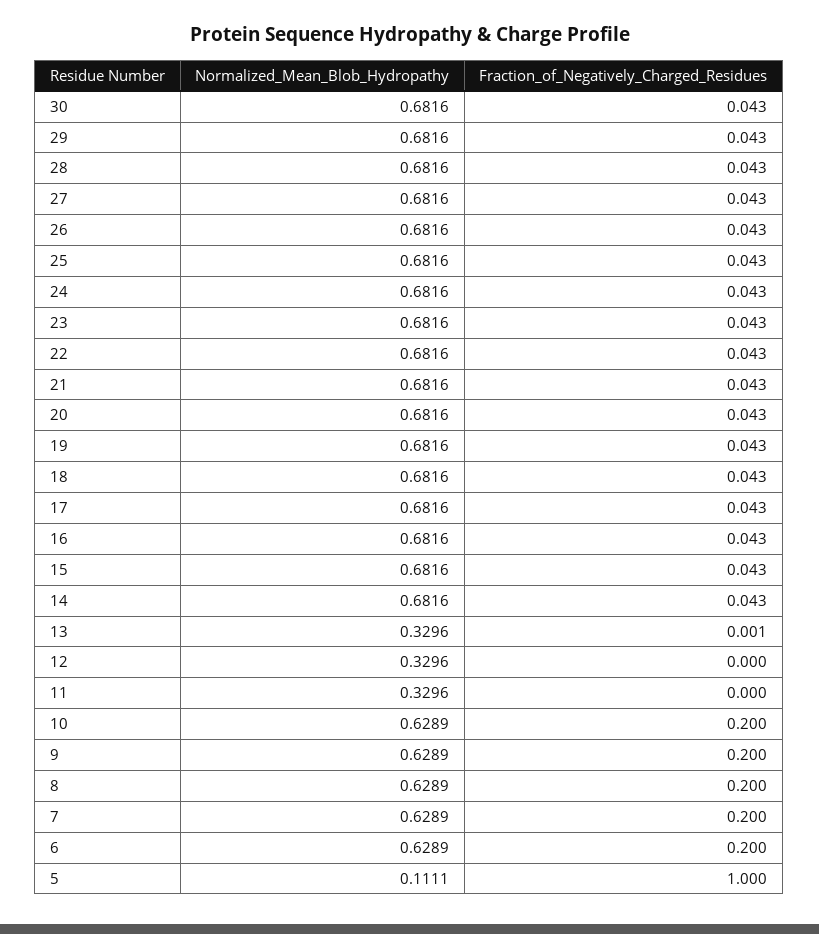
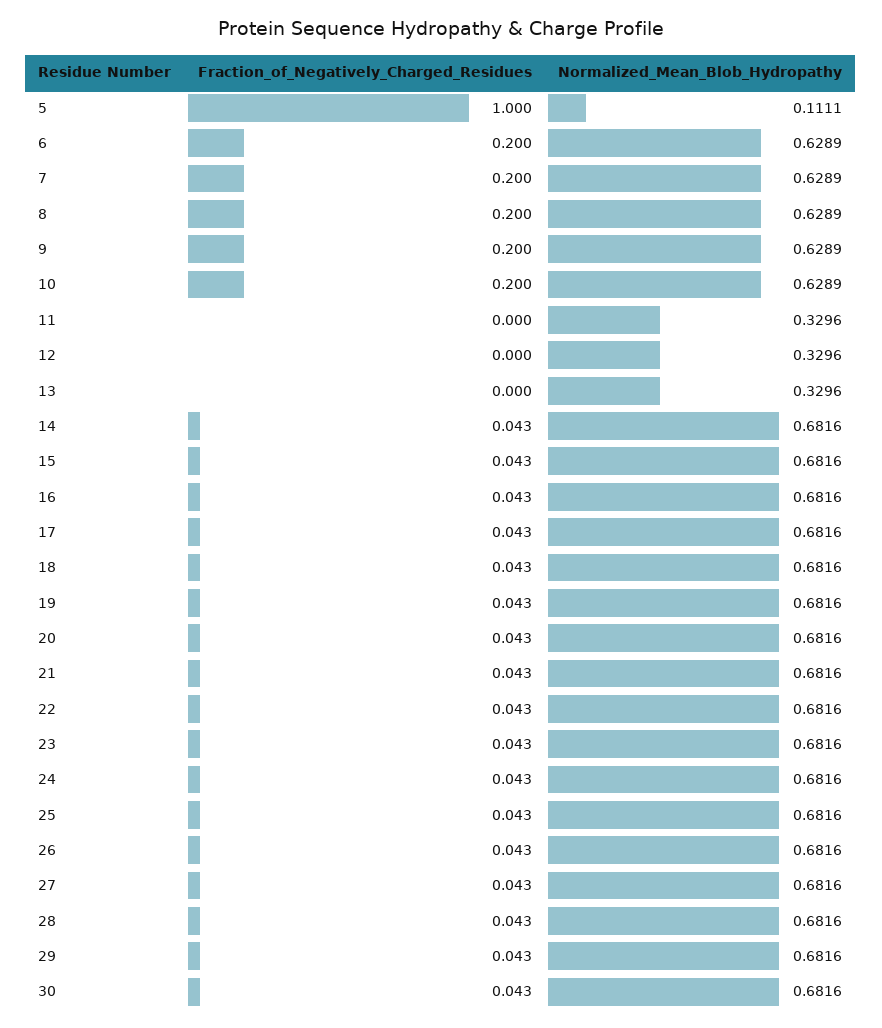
  {
    "Normalized_Mean_Blob_Hydropathy": {
      "30": 0.6816,
      "29": 0.6816,
      "28": 0.6816,
      "27": 0.6816,
      "26": 0.6816,
      "25": 0.6816,
      "24": 0.6816,
      "23": 0.6816,
      "22": 0.6816,
      "21": 0.6816,
      "20": 0.6816,
      "19": 0.6816,
      "18": 0.6816,
      "17": 0.6816,
      "16": 0.6816,
      "15": 0.6816,
      "14": 0.6816,
      "13": 0.3296,
      "12": 0.3296,
      "11": 0.3296,
      "10": 0.6289,
      "9": 0.6289,
      "8": 0.6289,
      "7": 0.6289,
      "6": 0.6289,
      "5": 0.1111
    },
    "Fraction_of_Negatively_Charged_Residues": {
      "30": 0.043,
      "29": 0.043,
      "28": 0.043,
      "27": 0.043,
      "26": 0.043,
      "25": 0.043,
      "24": 0.043,
      "23": 0.043,
      "22": 0.043,
      "21": 0.043,
      "20": 0.043,
      "19": 0.043,
      "18": 0.043,
      "17": 0.043,
      "16": 0.043,
      "15": 0.043,
      "14": 0.043,
-     "13": 0.001,
+     "13": 0,
      "12": 0,
      "11": 0,
      "10": 0.2,
      "9": 0.2,
      "8": 0.2,
      "7": 0.2,
      "6": 0.2,
      "5": 1
    }
  }

